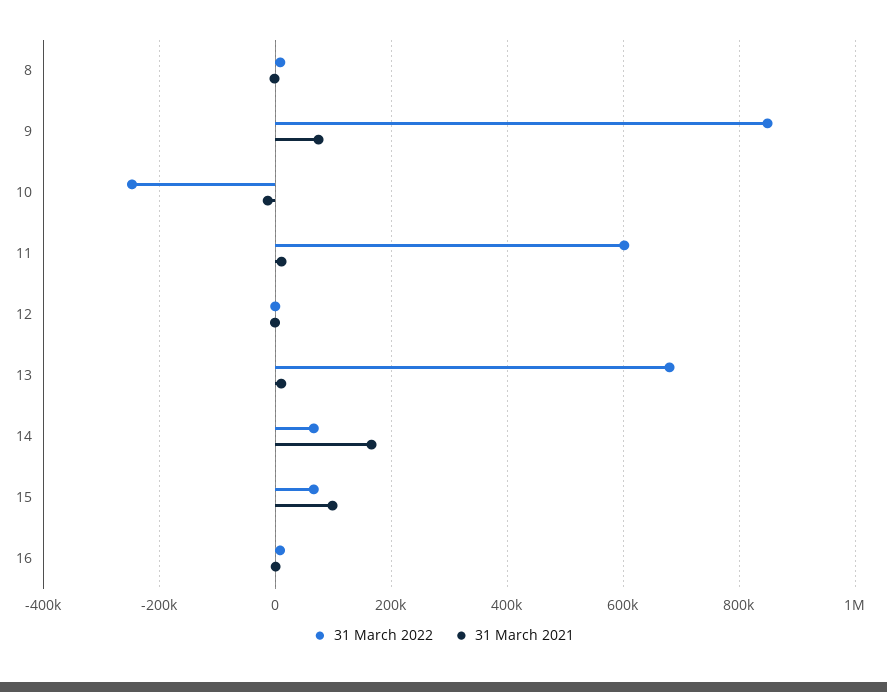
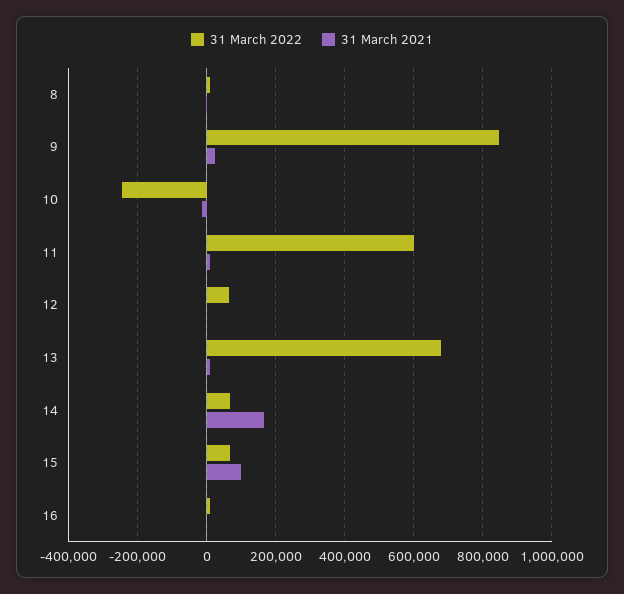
  {
    "31 March 2022": {
      "8": 0,
      "9": 840000,
      "10": -240000,
      "11": 600000,
-     "12": 0,
+     "12": 60000,
      "13": 680000,
      "14": 60000,
      "15": 60000,
      "16": 0
    },
    "31 March 2021": {
      "8": 0,
-     "9": 80000,
+     "9": 20000,
      "10": -20000,
      "11": 20000,
      "12": 0,
      "13": 20000,
      "14": 160000,
      "15": 100000,
      "16": 0
    }
  }

